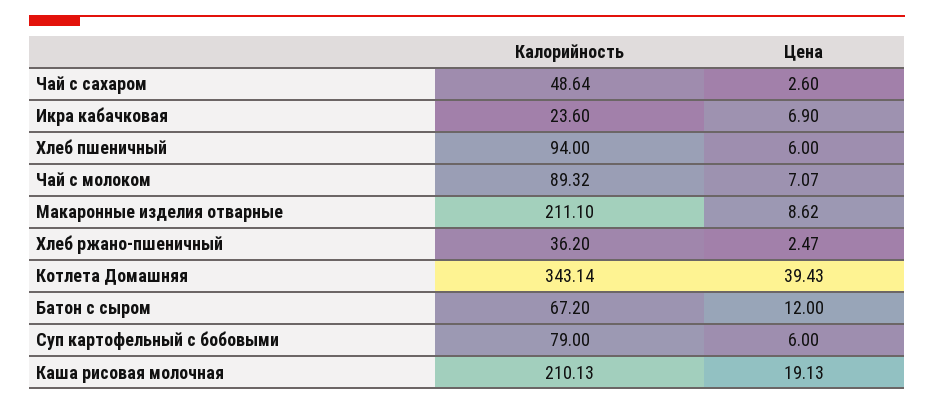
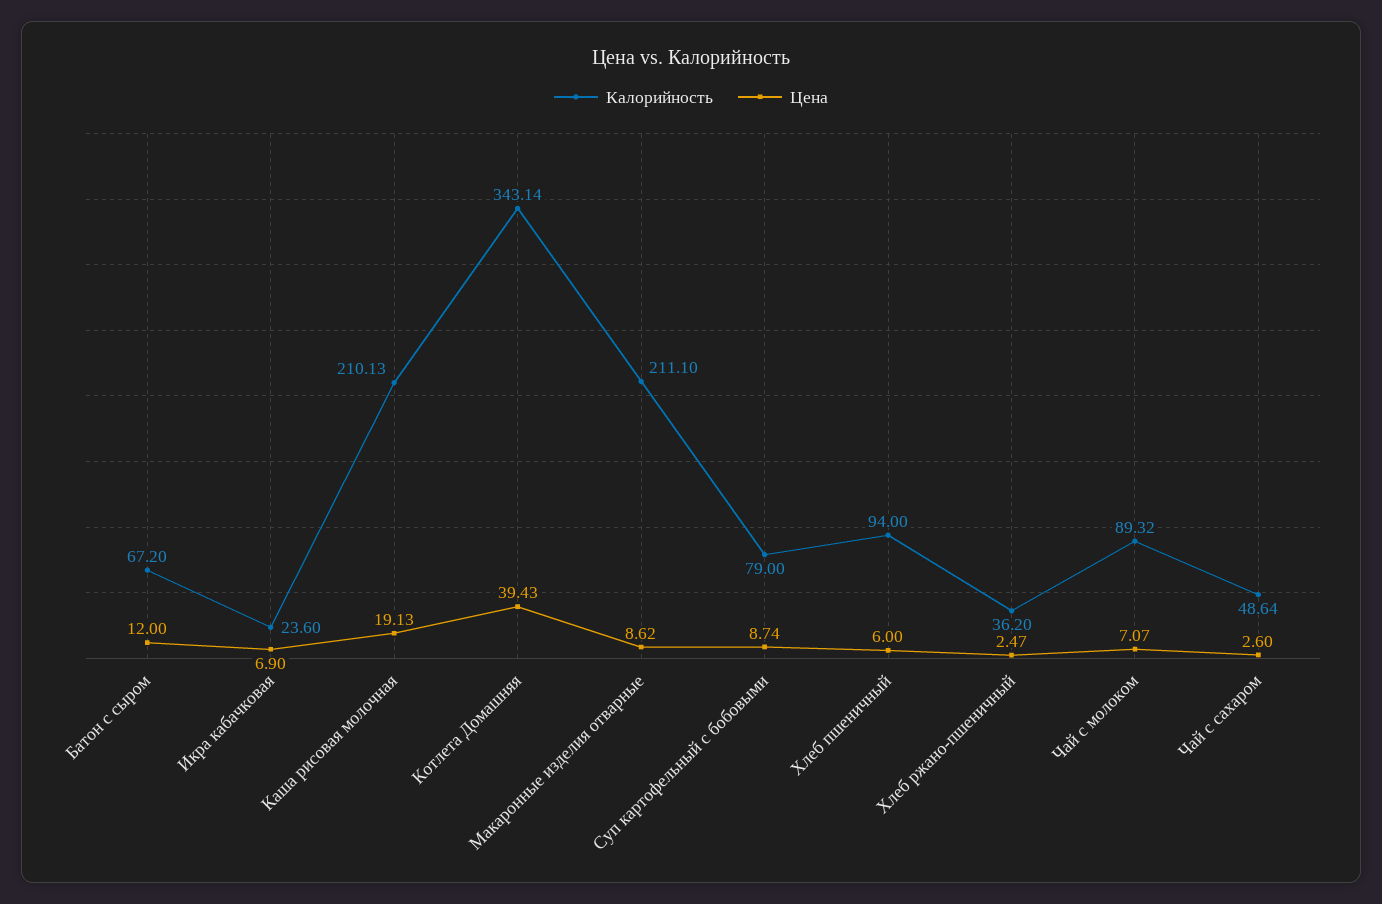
  {
    "Калорийность": {
      "Чай с сахаром": 48.64,
      "Икра кабачковая": 23.6,
      "Хлеб пшеничный": 94,
      "Чай с молоком": 89.32,
      "Макаронные изделия отварные": 211.1,
      "Хлеб ржано-пшеничный": 36.2,
      "Котлета Домашняя": 343.14,
      "Батон с сыром": 67.2,
      "Суп картофельный с бобовыми": 79,
      "Каша рисовая молочная": 210.13
    },
    "Цена": {
      "Чай с сахаром": 2.6,
      "Икра кабачковая": 6.9,
      "Хлеб пшеничный": 6,
      "Чай с молоком": 7.07,
      "Макаронные изделия отварные": 8.62,
      "Хлеб ржано-пшеничный": 2.47,
      "Котлета Домашняя": 39.43,
      "Батон с сыром": 12,
-     "Суп картофельный с бобовыми": 6,
+     "Суп картофельный с бобовыми": 8.74,
      "Каша рисовая молочная": 19.13
    }
  }

